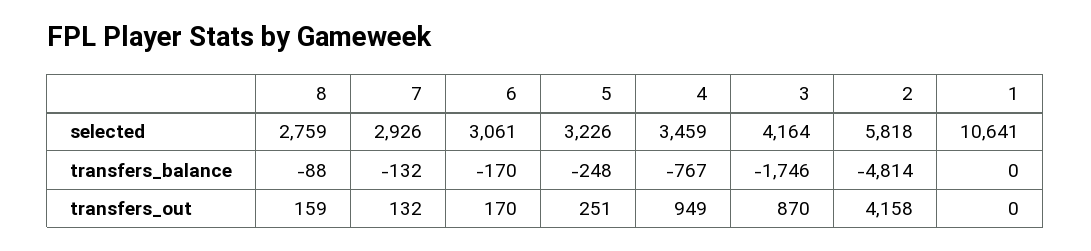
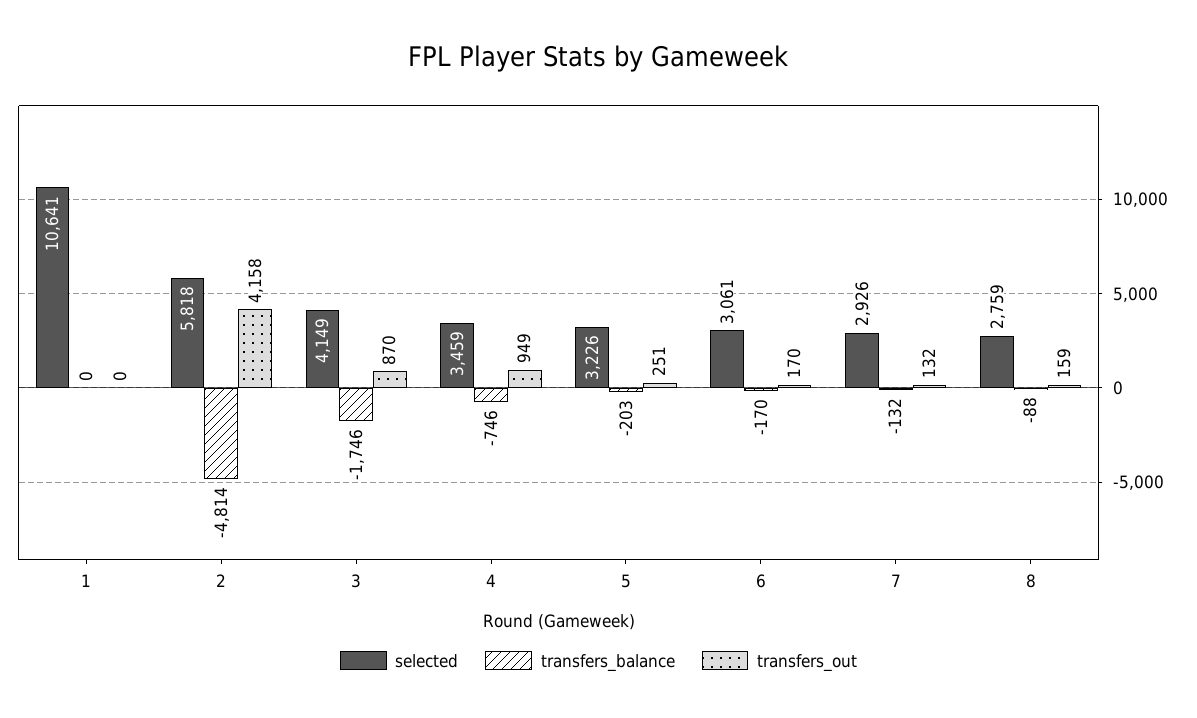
  {
    "selected": {
      "8": 2759,
      "7": 2926,
      "6": 3061,
      "5": 3226,
      "4": 3459,
-     "3": 4164,
+     "3": 4149,
      "2": 5818,
      "1": 10641
    },
    "transfers_balance": {
      "8": -88,
      "7": -132,
      "6": -170,
-     "5": -248,
+     "5": -203,
-     "4": -767,
+     "4": -746,
      "3": -1746,
      "2": -4814,
      "1": 0
    },
    "transfers_out": {
      "8": 159,
      "7": 132,
      "6": 170,
      "5": 251,
      "4": 949,
      "3": 870,
      "2": 4158,
      "1": 0
    }
  }

